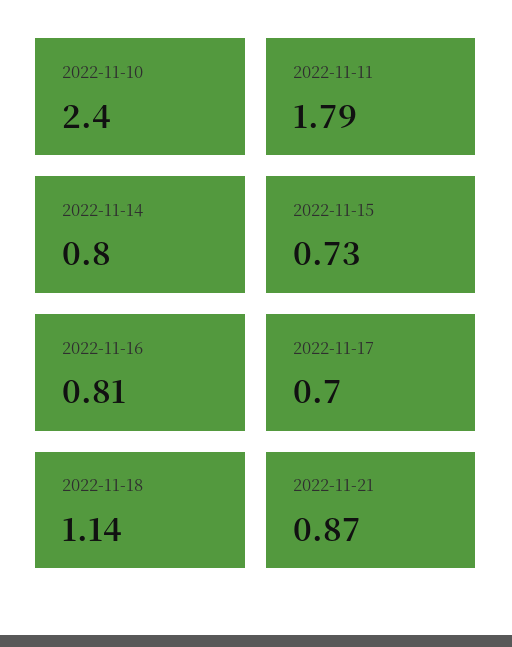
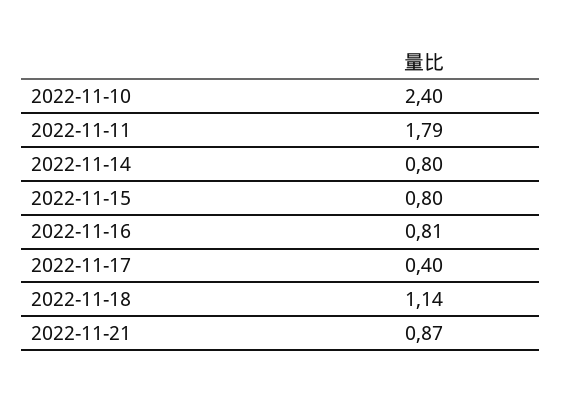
  {
    "2022-11-10": 2.4,
    "2022-11-11": 1.79,
    "2022-11-14": 0.8,
-   "2022-11-15": 0.73,
+   "2022-11-15": 0.8,
    "2022-11-16": 0.81,
-   "2022-11-17": 0.7,
+   "2022-11-17": 0.4,
    "2022-11-18": 1.14,
    "2022-11-21": 0.87
  }

